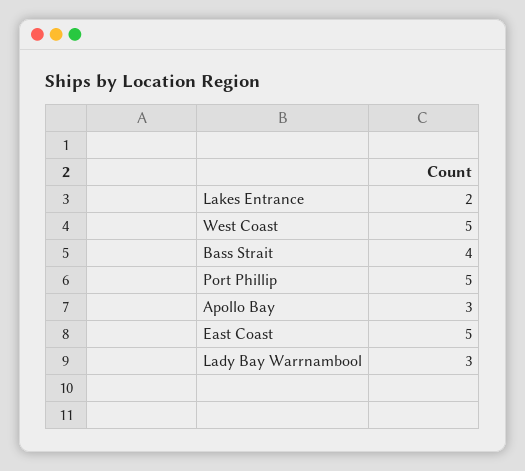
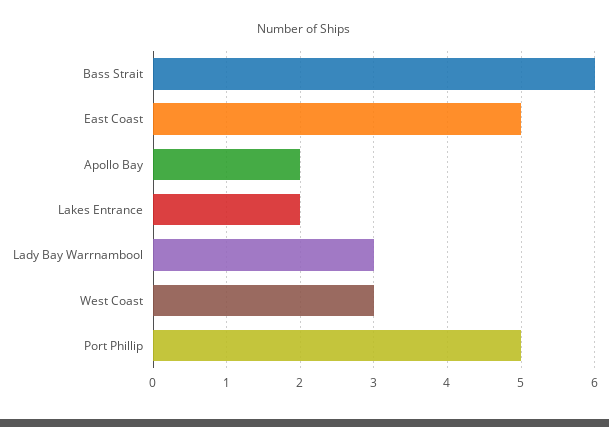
  {
    "Lakes Entrance": 2,
-   "West Coast": 5,
+   "West Coast": 3,
-   "Bass Strait": 4,
+   "Bass Strait": 6,
    "Port Phillip": 5,
-   "Apollo Bay": 3,
+   "Apollo Bay": 2,
    "East Coast": 5,
    "Lady Bay Warrnambool": 3
  }

